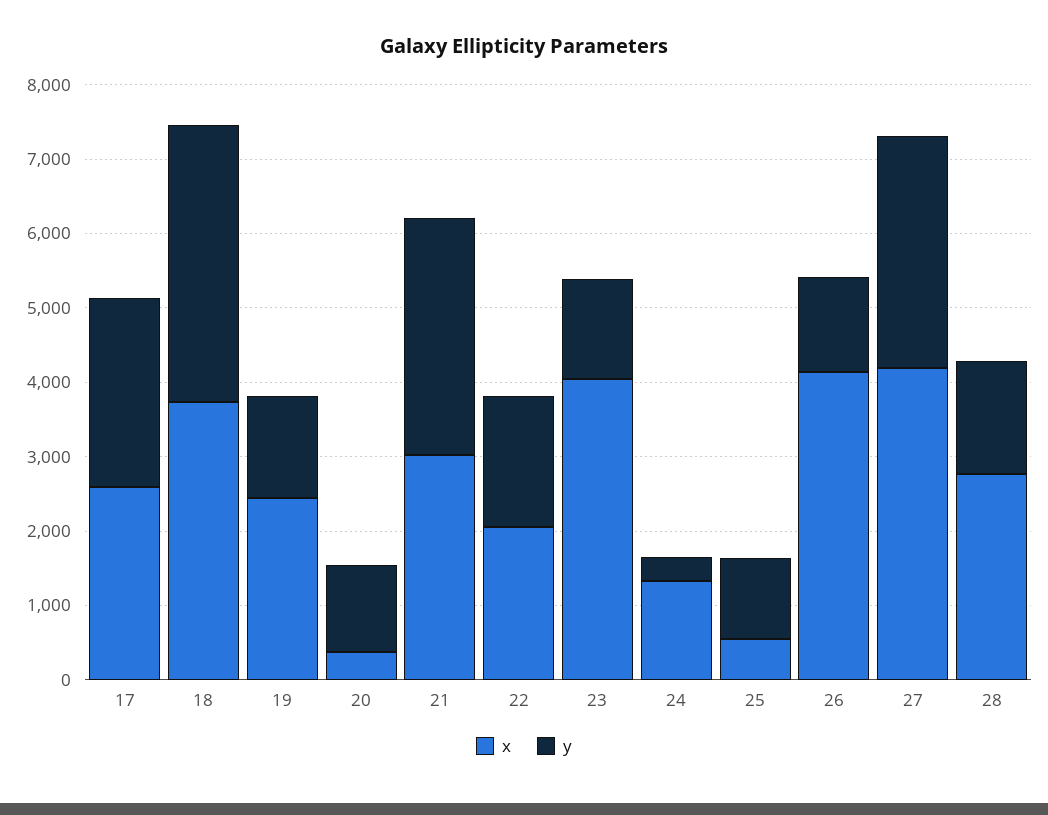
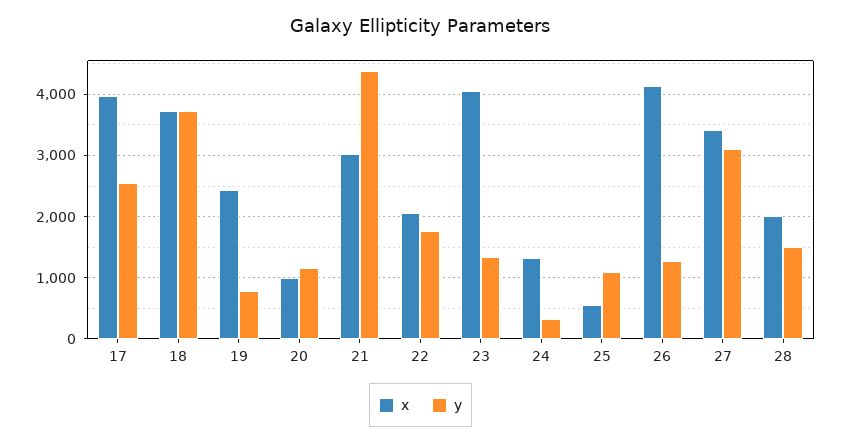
  {
    "x": {
-     "17": 2600,
+     "17": 4000,
      "18": 3700,
      "19": 2400,
-     "20": 400,
+     "20": 1000,
      "21": 3000,
      "22": 2100,
      "23": 4000,
      "24": 1300,
      "25": 600,
      "26": 4100,
-     "27": 4200,
+     "27": 3400,
-     "28": 2800
+     "28": 2000
    },
    "y": {
      "17": 2500,
      "18": 3700,
-     "19": 1400,
+     "19": 800,
      "20": 1200,
-     "21": 3200,
+     "21": 4400,
      "22": 1800,
      "23": 1300,
      "24": 300,
      "25": 1100,
      "26": 1300,
      "27": 3100,
      "28": 1500
    }
  }

